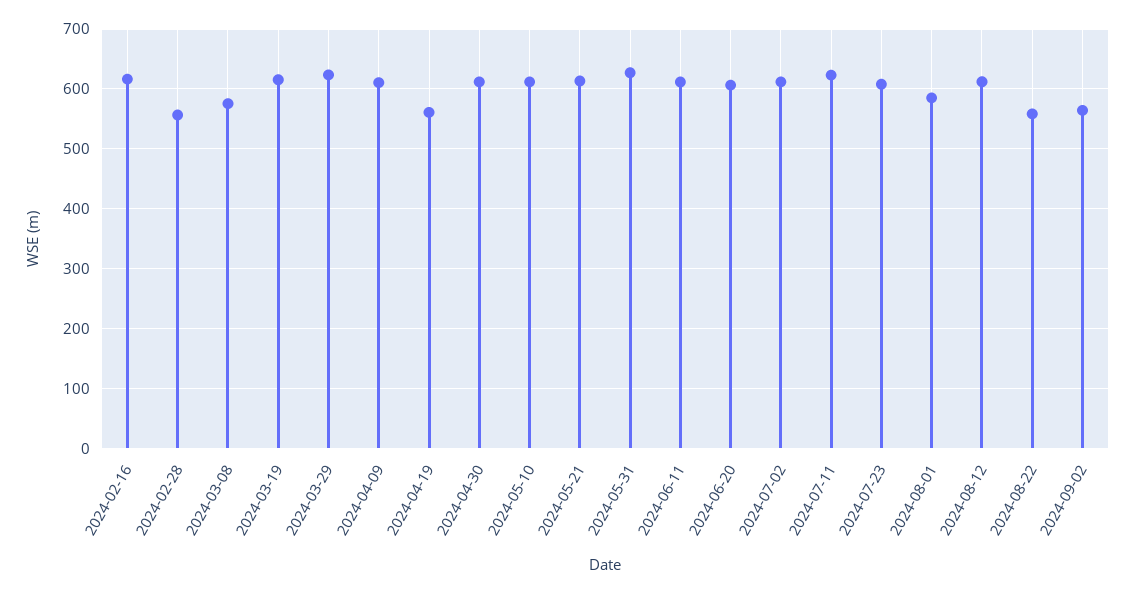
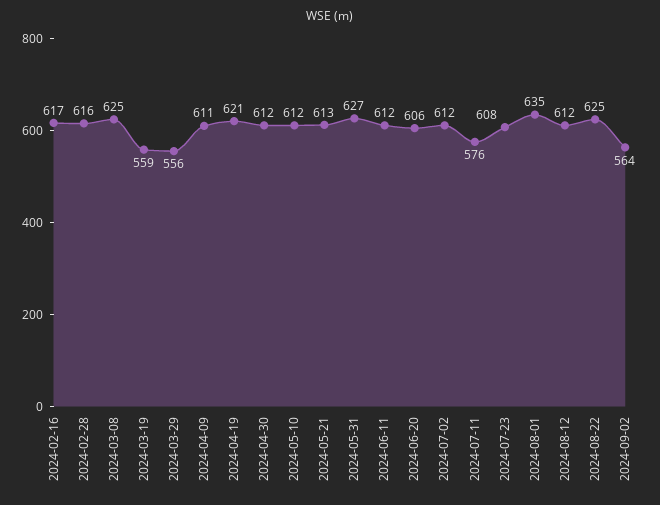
  {
    "2024-02-16": 617,
-   "2024-02-28": 560,
+   "2024-02-28": 616,
-   "2024-03-08": 580,
+   "2024-03-08": 625,
-   "2024-03-19": 620,
+   "2024-03-19": 559,
-   "2024-03-29": 620,
+   "2024-03-29": 556,
    "2024-04-09": 611,
-   "2024-04-19": 560,
+   "2024-04-19": 621,
    "2024-04-30": 612,
    "2024-05-10": 612,
    "2024-05-21": 613,
    "2024-05-31": 627,
    "2024-06-11": 612,
    "2024-06-20": 606,
    "2024-07-02": 612,
-   "2024-07-11": 620,
+   "2024-07-11": 576,
    "2024-07-23": 608,
-   "2024-08-01": 580,
+   "2024-08-01": 635,
    "2024-08-12": 612,
-   "2024-08-22": 560,
+   "2024-08-22": 625,
    "2024-09-02": 564
  }

